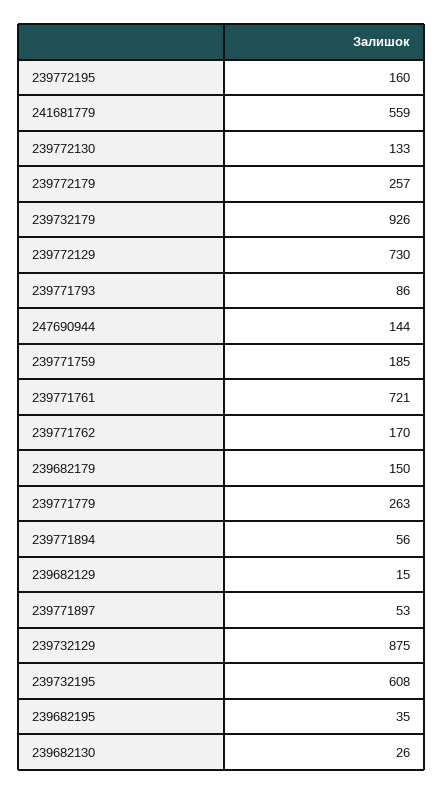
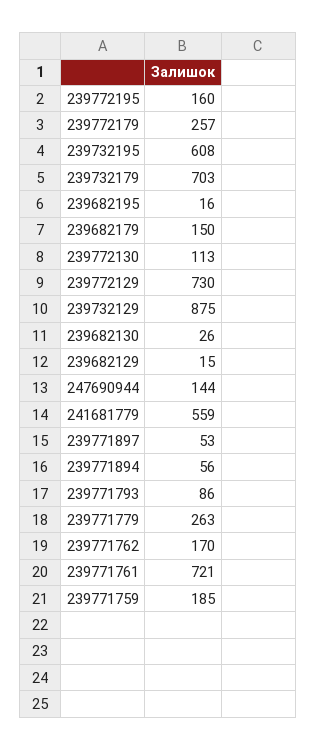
  {
    "239772195": 160,
    "241681779": 559,
-   "239772130": 133,
+   "239772130": 113,
    "239772179": 257,
-   "239732179": 926,
+   "239732179": 703,
    "239772129": 730,
    "239771793": 86,
    "247690944": 144,
    "239771759": 185,
    "239771761": 721,
    "239771762": 170,
    "239682179": 150,
    "239771779": 263,
    "239771894": 56,
    "239682129": 15,
    "239771897": 53,
    "239732129": 875,
    "239732195": 608,
-   "239682195": 35,
+   "239682195": 16,
    "239682130": 26
  }

